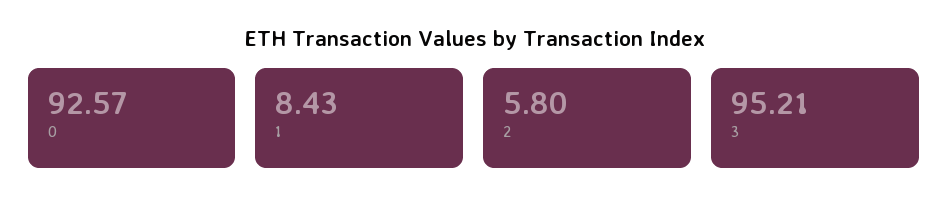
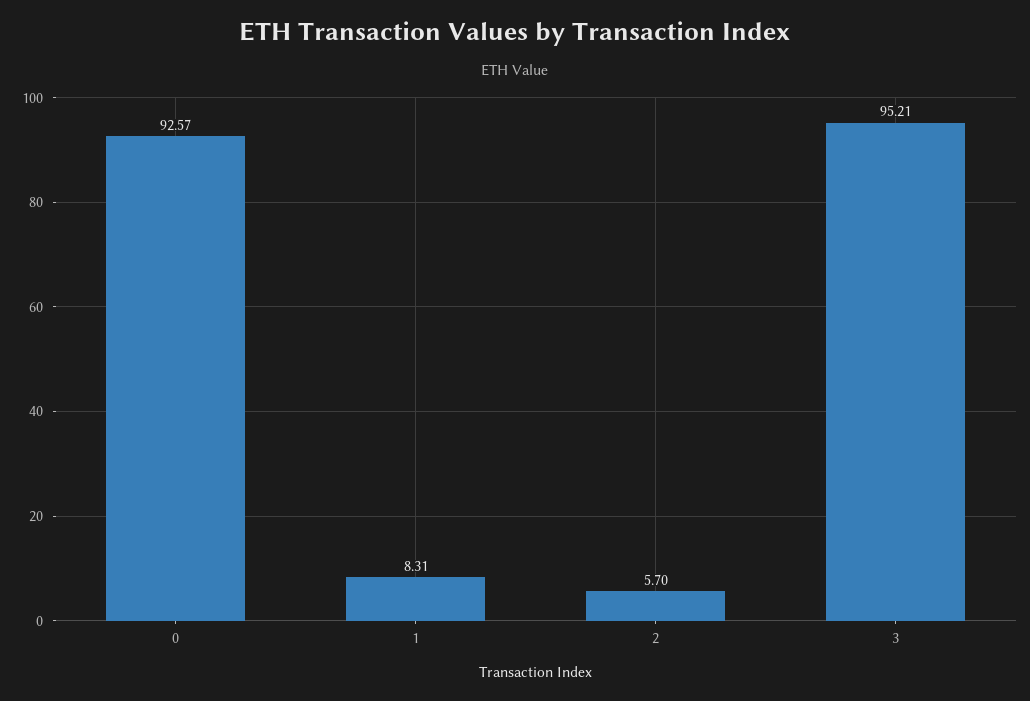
  {
    "0": 92.57,
-   "1": 8.43,
+   "1": 8.31,
-   "2": 5.8,
+   "2": 5.7,
    "3": 95.21
  }

